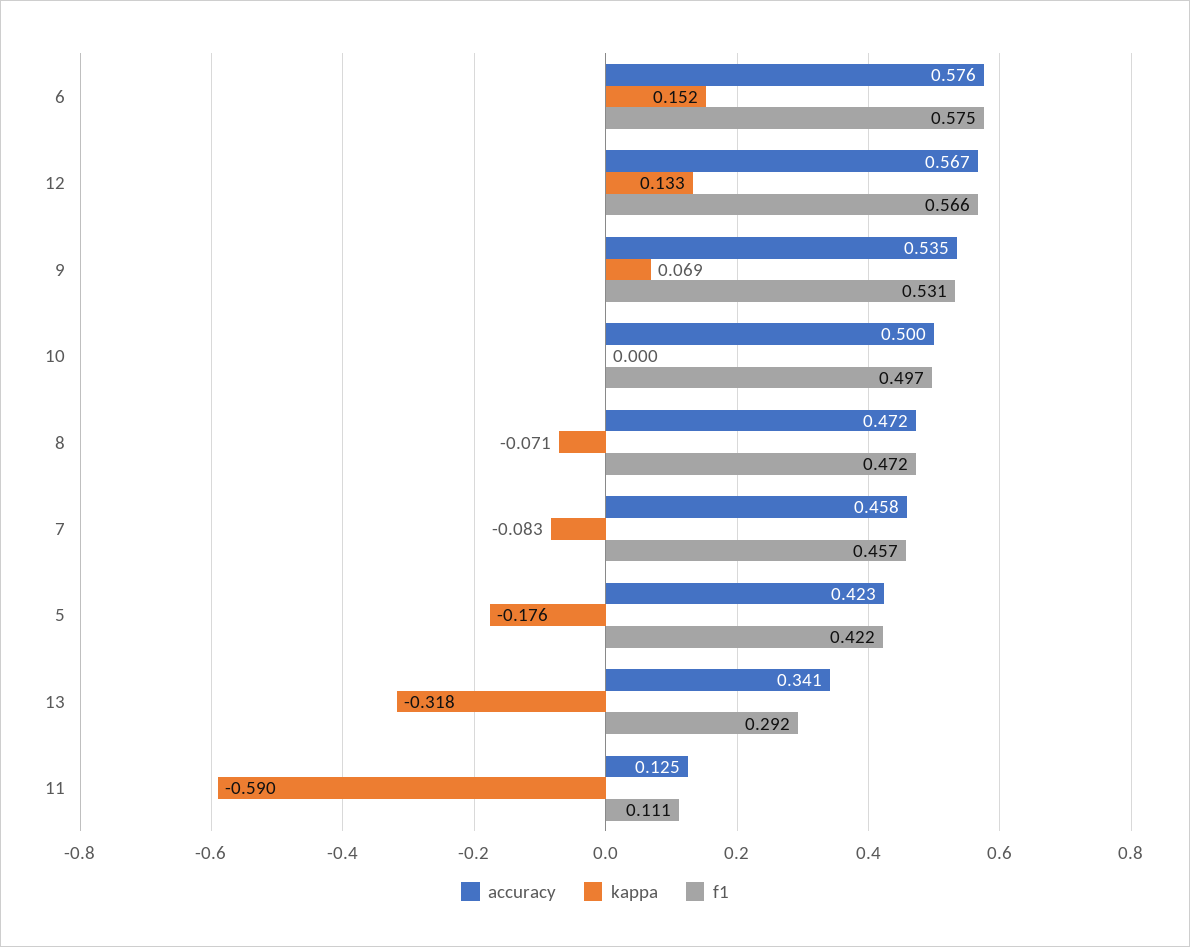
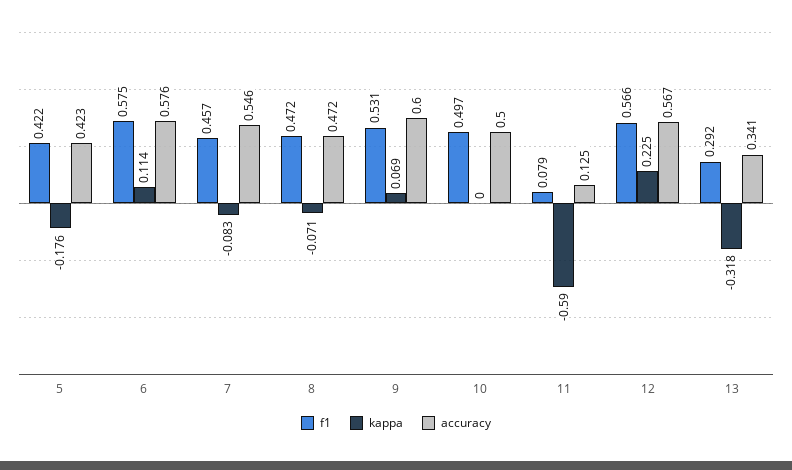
  {
    "accuracy": {
      "6": 0.576,
      "12": 0.567,
-     "9": 0.535,
+     "9": 0.6,
      "10": 0.5,
      "8": 0.472,
-     "7": 0.458,
+     "7": 0.546,
      "5": 0.423,
      "13": 0.341,
      "11": 0.125
    },
    "kappa": {
-     "6": 0.152,
+     "6": 0.114,
-     "12": 0.133,
+     "12": 0.225,
      "9": 0.069,
      "10": 0,
      "8": -0.071,
      "7": -0.083,
      "5": -0.176,
      "13": -0.318,
      "11": -0.59
    },
    "f1": {
      "6": 0.575,
      "12": 0.566,
      "9": 0.531,
      "10": 0.497,
      "8": 0.472,
      "7": 0.457,
      "5": 0.422,
      "13": 0.292,
-     "11": 0.111
+     "11": 0.079
    }
  }

